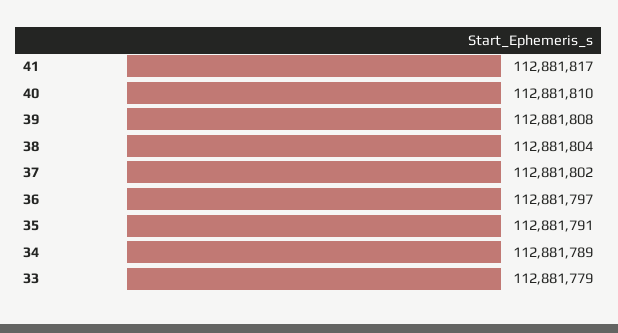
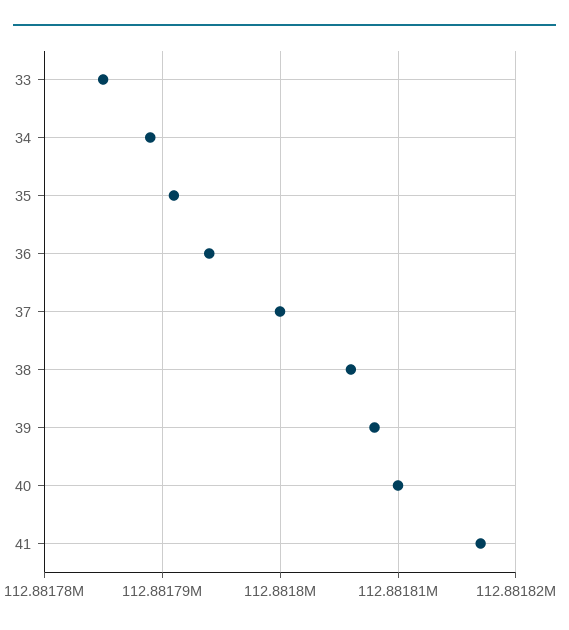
  {
    "41": 112881817,
    "40": 112881810,
    "39": 112881808,
-   "38": 112881804,
+   "38": 112881806,
-   "37": 112881802,
+   "37": 112881800,
-   "36": 112881797,
+   "36": 112881794,
    "35": 112881791,
    "34": 112881789,
-   "33": 112881779
+   "33": 112881785
  }

